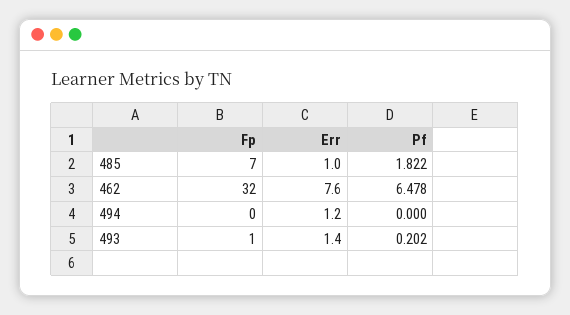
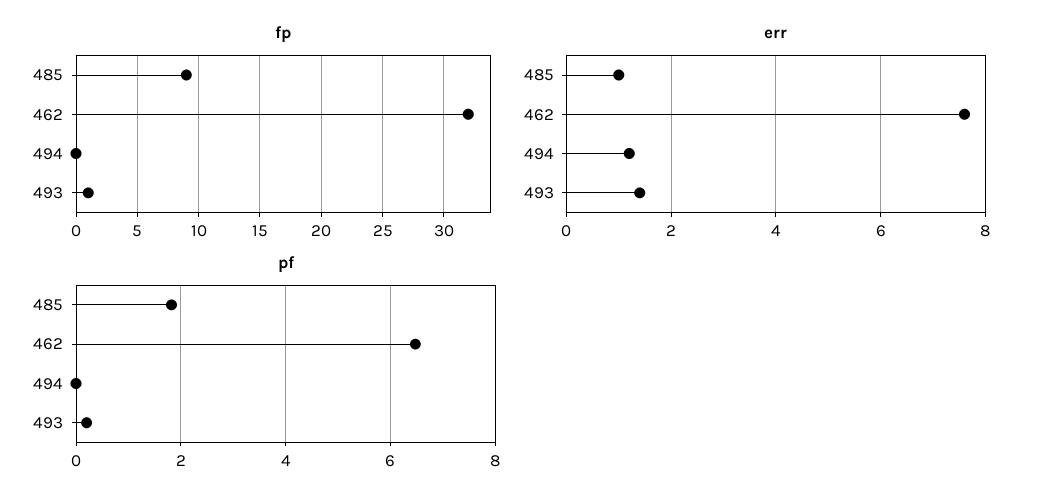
  {
    "Fp": {
-     "485": 7,
+     "485": 9,
      "462": 32,
      "494": 0,
      "493": 1
    },
    "Err": {
      "485": 1,
      "462": 7.6,
      "494": 1.2,
      "493": 1.4
    },
    "Pf": {
      "485": 1.822,
      "462": 6.478,
      "494": 0,
      "493": 0.202
    }
  }

